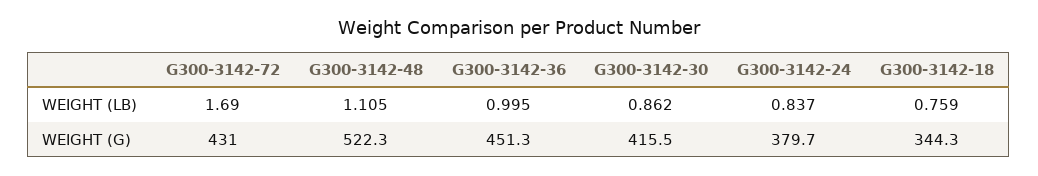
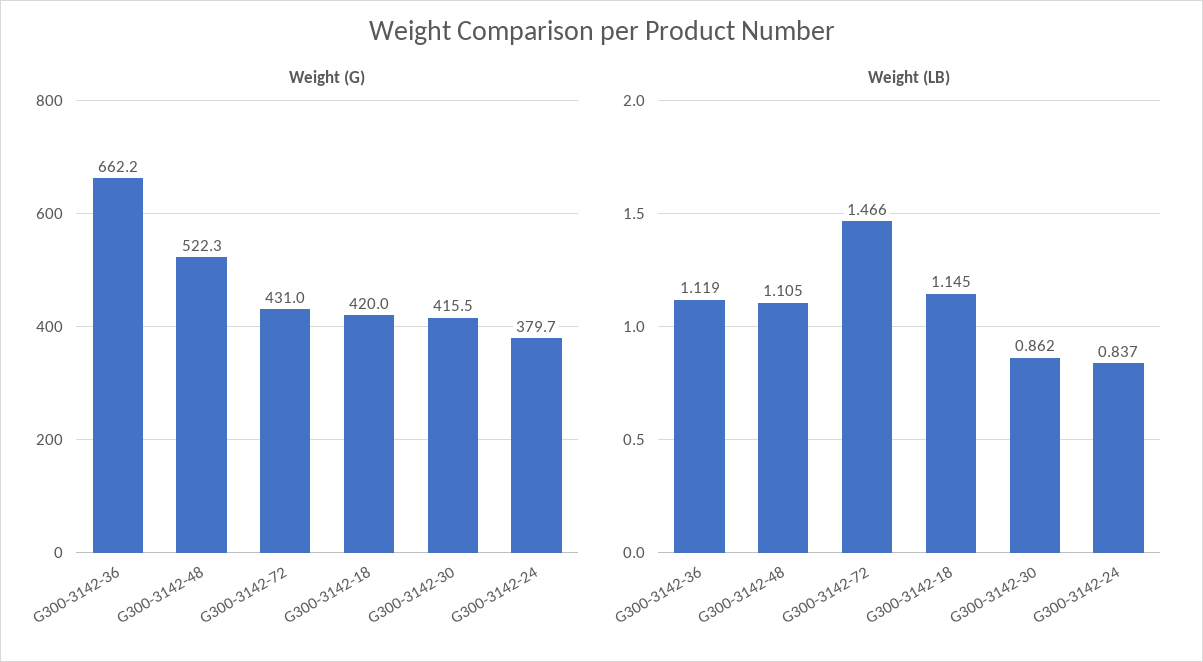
  {
    "WEIGHT (LB)": {
-     "G300-3142-72": 1.69,
+     "G300-3142-72": 1.466,
      "G300-3142-48": 1.105,
-     "G300-3142-36": 0.995,
+     "G300-3142-36": 1.119,
      "G300-3142-30": 0.862,
      "G300-3142-24": 0.837,
-     "G300-3142-18": 0.759
+     "G300-3142-18": 1.145
    },
    "WEIGHT (G)": {
      "G300-3142-72": 431,
      "G300-3142-48": 522.3,
-     "G300-3142-36": 451.3,
+     "G300-3142-36": 662.2,
      "G300-3142-30": 415.5,
      "G300-3142-24": 379.7,
-     "G300-3142-18": 344.3
+     "G300-3142-18": 420
    }
  }

